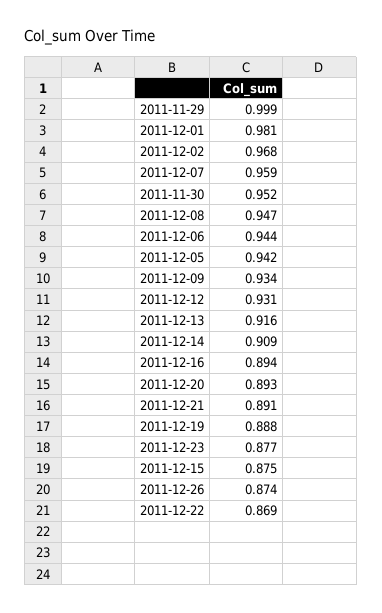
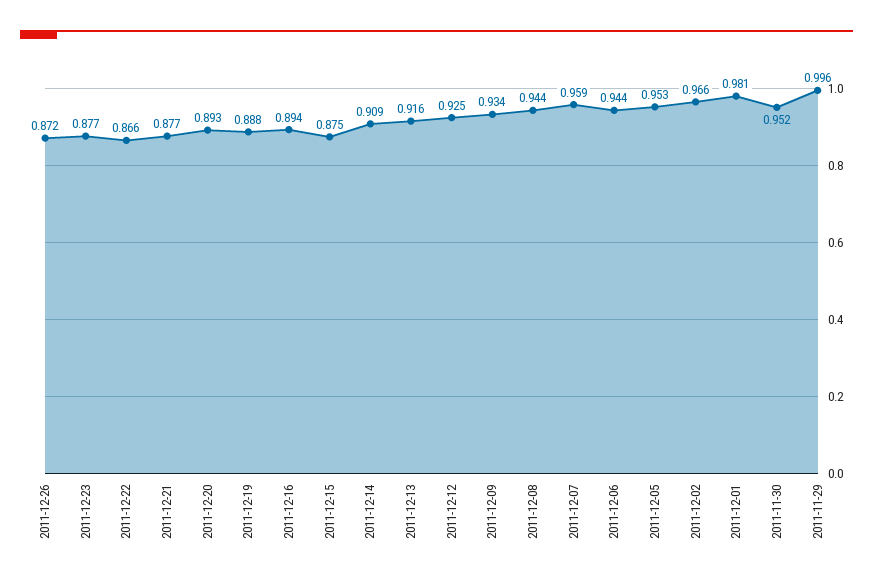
  {
-   "2011-11-29": 0.999,
+   "2011-11-29": 0.996,
    "2011-12-01": 0.981,
-   "2011-12-02": 0.968,
+   "2011-12-02": 0.966,
    "2011-12-07": 0.959,
    "2011-11-30": 0.952,
-   "2011-12-08": 0.947,
+   "2011-12-08": 0.944,
    "2011-12-06": 0.944,
-   "2011-12-05": 0.942,
+   "2011-12-05": 0.953,
    "2011-12-09": 0.934,
-   "2011-12-12": 0.931,
+   "2011-12-12": 0.925,
    "2011-12-13": 0.916,
    "2011-12-14": 0.909,
    "2011-12-16": 0.894,
    "2011-12-20": 0.893,
-   "2011-12-21": 0.891,
+   "2011-12-21": 0.877,
    "2011-12-19": 0.888,
    "2011-12-23": 0.877,
    "2011-12-15": 0.875,
-   "2011-12-26": 0.874,
+   "2011-12-26": 0.872,
-   "2011-12-22": 0.869
+   "2011-12-22": 0.866
  }

